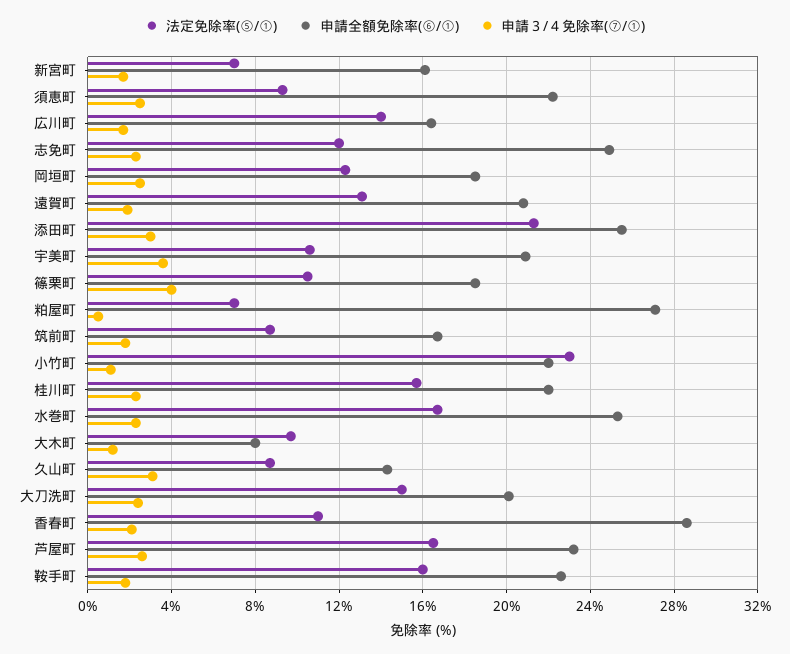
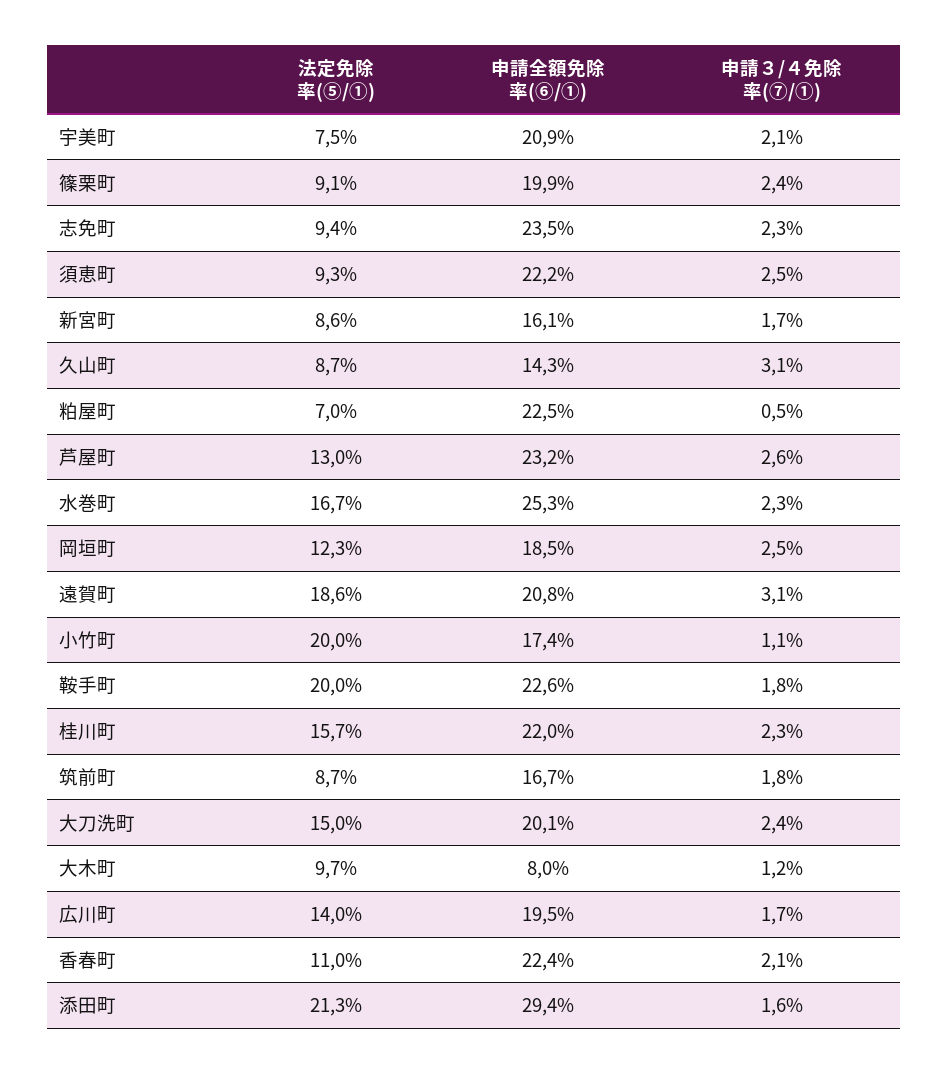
  {
    "法定免除率(⑤/①)": {
-     "新宮町": 7,
+     "新宮町": 8.6,
      "須恵町": 9.3,
      "広川町": 14,
-     "志免町": 12,
+     "志免町": 9.4,
      "岡垣町": 12.3,
-     "遠賀町": 13,
+     "遠賀町": 18.6,
      "添田町": 21.3,
-     "宇美町": 10.5,
+     "宇美町": 7.5,
-     "篠栗町": 10.5,
+     "篠栗町": 9.1,
      "粕屋町": 7,
      "筑前町": 8.7,
-     "小竹町": 23,
+     "小竹町": 20,
      "桂川町": 15.7,
      "水巻町": 16.7,
      "大木町": 9.7,
      "久山町": 8.7,
      "大刀洗町": 15,
      "香春町": 11,
-     "芦屋町": 16.5,
+     "芦屋町": 13,
-     "鞍手町": 16
+     "鞍手町": 20
    },
    "申請全額免除率(⑥/①)": {
      "新宮町": 16.1,
      "須恵町": 22.2,
-     "広川町": 16.5,
+     "広川町": 19.5,
-     "志免町": 25,
+     "志免町": 23.5,
      "岡垣町": 18.5,
      "遠賀町": 20.8,
-     "添田町": 25.5,
+     "添田町": 29.4,
      "宇美町": 20.9,
-     "篠栗町": 18.5,
+     "篠栗町": 19.9,
-     "粕屋町": 27,
+     "粕屋町": 22.5,
      "筑前町": 16.7,
-     "小竹町": 22,
+     "小竹町": 17.4,
      "桂川町": 22,
      "水巻町": 25.3,
      "大木町": 8,
      "久山町": 14.3,
      "大刀洗町": 20.1,
-     "香春町": 28.5,
+     "香春町": 22.4,
      "芦屋町": 23.2,
      "鞍手町": 22.6
    },
    "申請３/４免除率(⑦/①)": {
      "新宮町": 1.7,
      "須恵町": 2.5,
      "広川町": 1.7,
      "志免町": 2.3,
      "岡垣町": 2.5,
-     "遠賀町": 2,
+     "遠賀町": 3.1,
-     "添田町": 3,
+     "添田町": 1.6,
-     "宇美町": 3.5,
+     "宇美町": 2.1,
-     "篠栗町": 4,
+     "篠栗町": 2.4,
      "粕屋町": 0.5,
      "筑前町": 1.8,
      "小竹町": 1.1,
      "桂川町": 2.3,
      "水巻町": 2.3,
      "大木町": 1.2,
      "久山町": 3.1,
      "大刀洗町": 2.4,
      "香春町": 2.1,
      "芦屋町": 2.6,
      "鞍手町": 1.8
    }
  }

